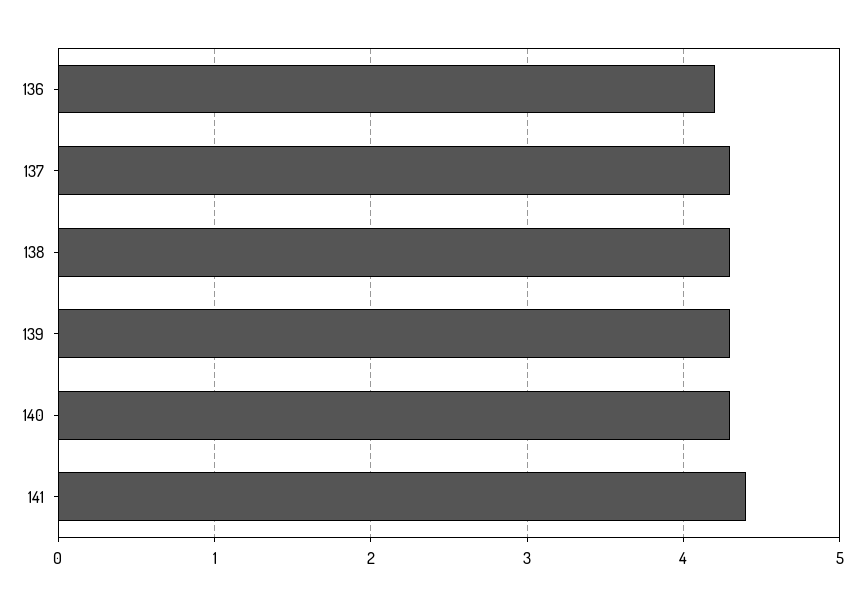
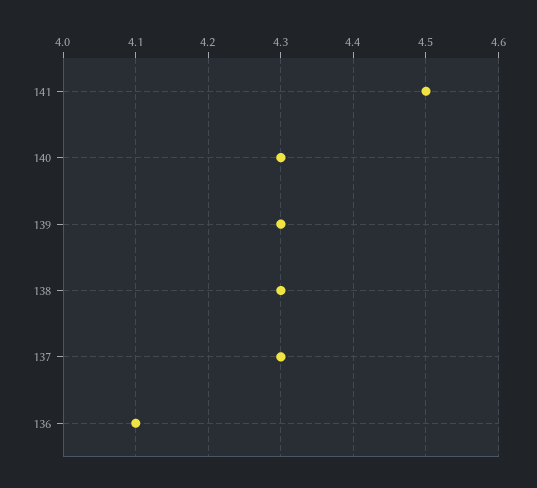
  {
-   "136": 4.2,
+   "136": 4.1,
    "137": 4.3,
    "138": 4.3,
    "139": 4.3,
    "140": 4.3,
-   "141": 4.4
+   "141": 4.5
  }

